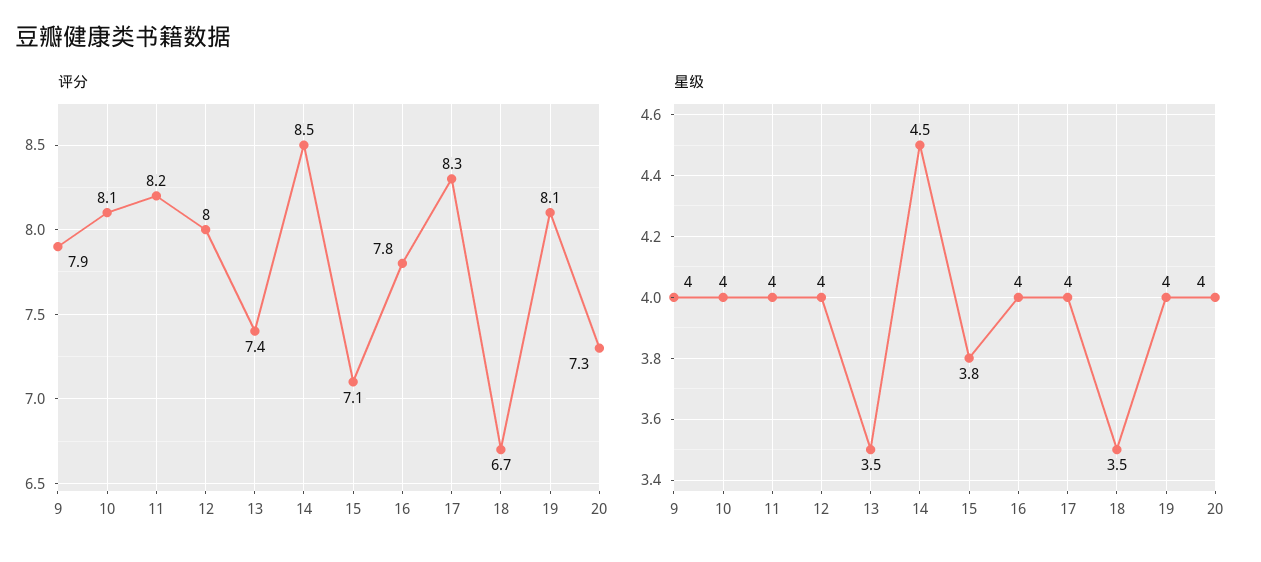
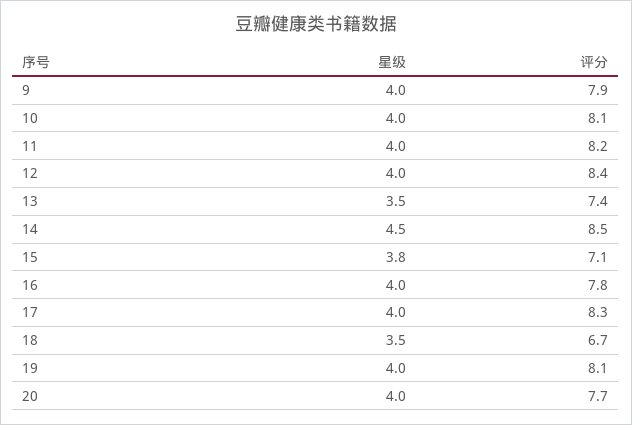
  {
    "评分": {
      "9": 7.9,
      "10": 8.1,
      "11": 8.2,
-     "12": 8,
+     "12": 8.4,
      "13": 7.4,
      "14": 8.5,
      "15": 7.1,
      "16": 7.8,
      "17": 8.3,
      "18": 6.7,
      "19": 8.1,
-     "20": 7.3
+     "20": 7.7
    },
    "星级": {
      "9": 4,
      "10": 4,
      "11": 4,
      "12": 4,
      "13": 3.5,
      "14": 4.5,
      "15": 3.8,
      "16": 4,
      "17": 4,
      "18": 3.5,
      "19": 4,
      "20": 4
    }
  }

